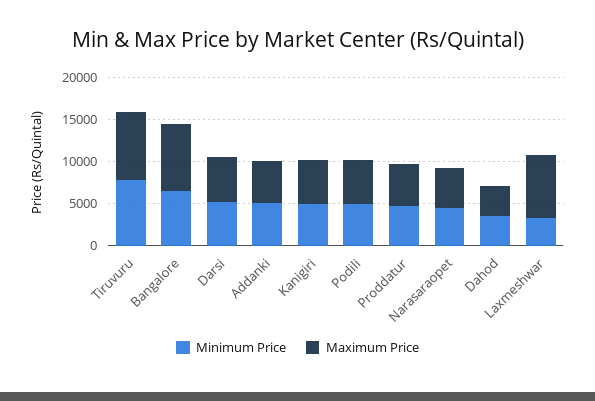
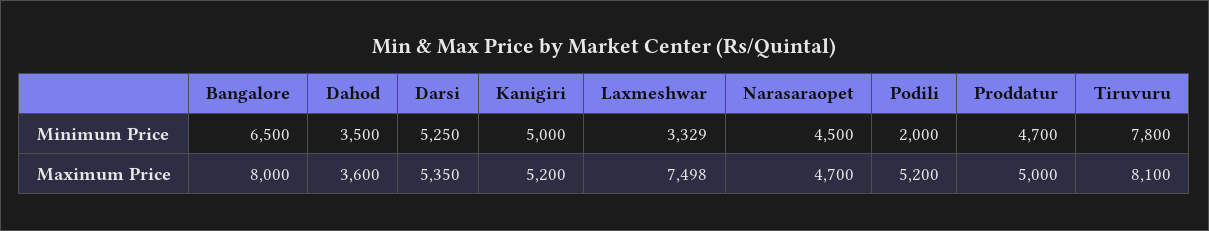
  {
    "Minimum Price": {
      "Tiruvuru": 7800,
      "Bangalore": 6500,
      "Darsi": 5250,
-     "Addanki": 5000,
      "Kanigiri": 5000,
-     "Podili": 5000,
+     "Podili": 2000,
      "Proddatur": 4700,
      "Narasaraopet": 4500,
      "Dahod": 3500,
      "Laxmeshwar": 3329
    },
    "Maximum Price": {
      "Tiruvuru": 8100,
      "Bangalore": 8000,
      "Darsi": 5350,
-     "Addanki": 5000,
      "Kanigiri": 5200,
      "Podili": 5200,
      "Proddatur": 5000,
      "Narasaraopet": 4700,
      "Dahod": 3600,
      "Laxmeshwar": 7498
    }
  }

